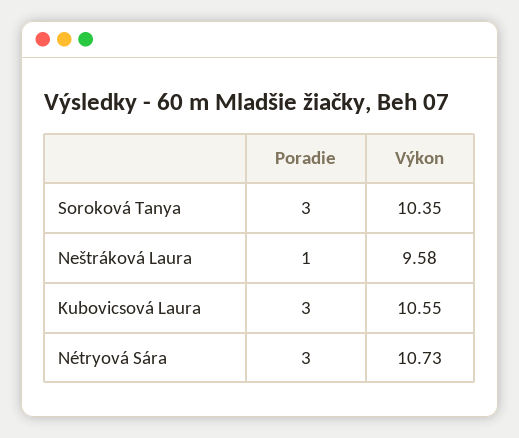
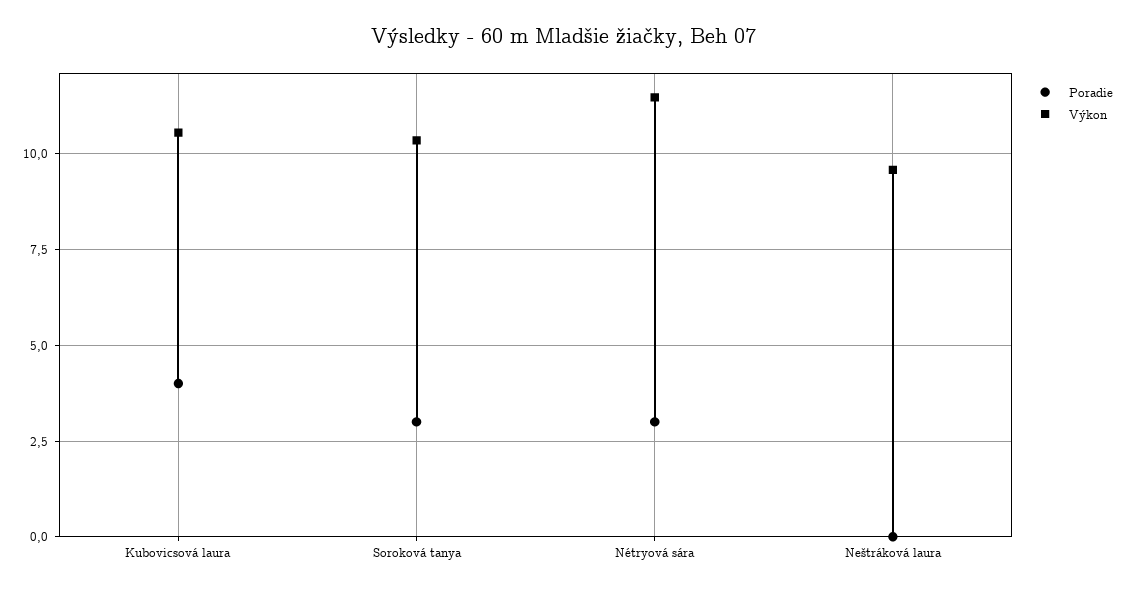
  {
    "Poradie": {
      "Soroková Tanya": 3,
-     "Neštráková Laura": 1,
+     "Neštráková Laura": 0,
-     "Kubovicsová Laura": 3,
+     "Kubovicsová Laura": 4,
      "Nétryová Sára": 3
    },
    "Výkon": {
      "Soroková Tanya": 10.35,
      "Neštráková Laura": 9.58,
      "Kubovicsová Laura": 10.55,
-     "Nétryová Sára": 10.73
+     "Nétryová Sára": 11.5
    }
  }

